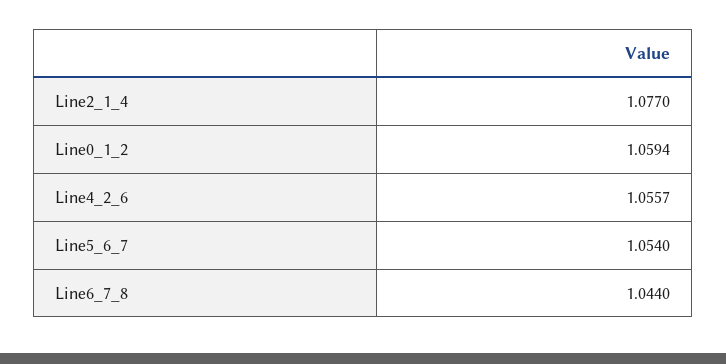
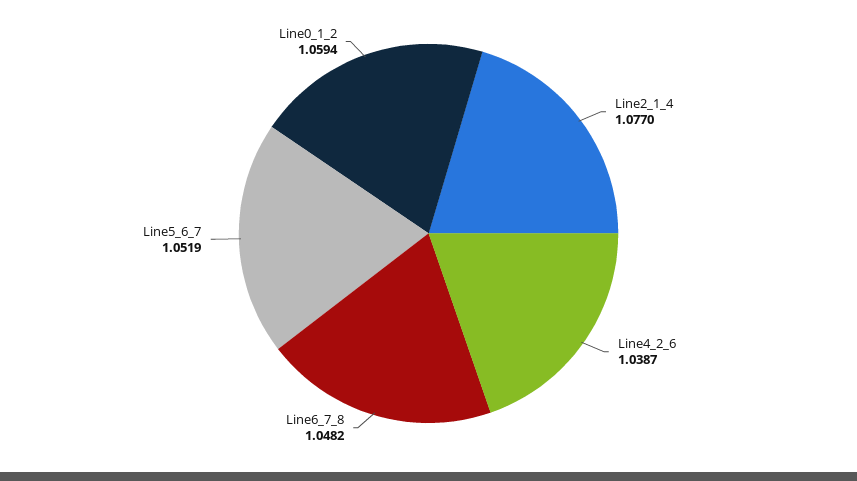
  {
    "Line2_1_4": 1.077,
    "Line0_1_2": 1.0594,
-   "Line4_2_6": 1.0557,
+   "Line4_2_6": 1.0387,
-   "Line5_6_7": 1.054,
+   "Line5_6_7": 1.0519,
-   "Line6_7_8": 1.044
+   "Line6_7_8": 1.0482
  }

